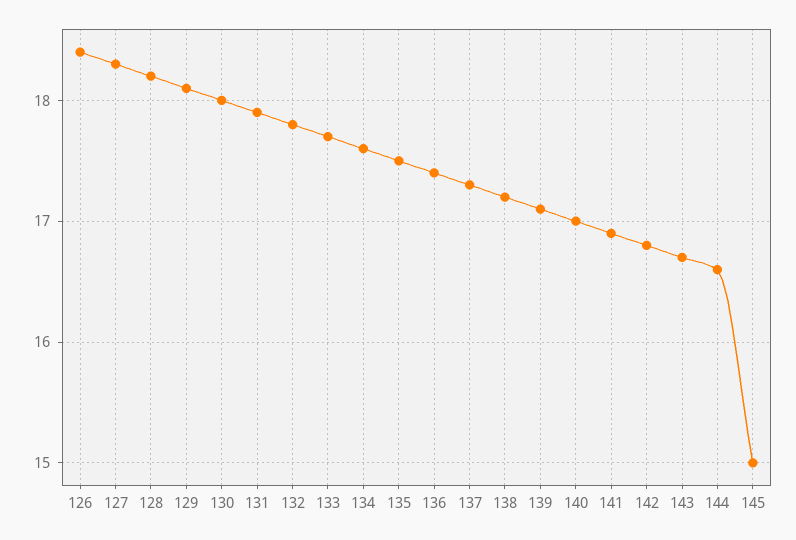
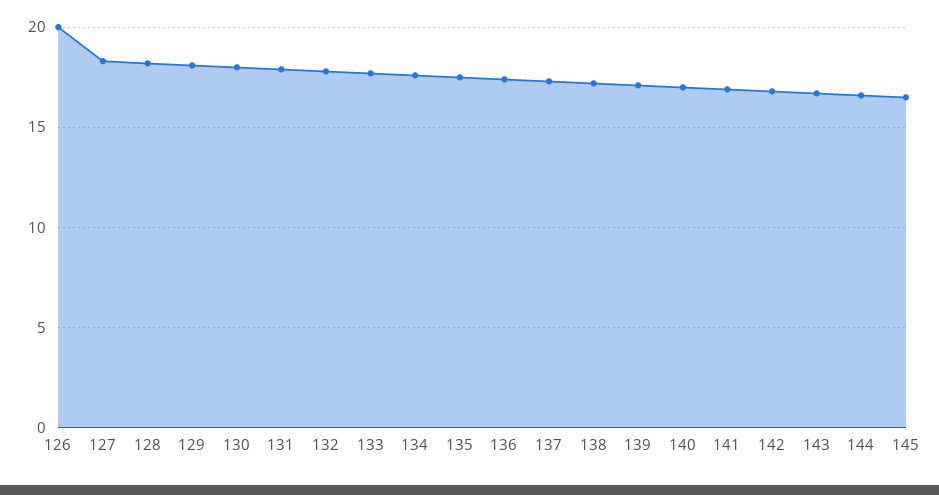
  {
-   "126": 18.4,
+   "126": 20,
    "127": 18.3,
    "128": 18.2,
    "129": 18.1,
    "130": 18,
    "131": 17.9,
    "132": 17.8,
    "133": 17.7,
    "134": 17.6,
    "135": 17.5,
    "136": 17.4,
    "137": 17.3,
    "138": 17.2,
    "139": 17.1,
    "140": 17,
    "141": 16.9,
    "142": 16.8,
    "143": 16.7,
    "144": 16.6,
-   "145": 15
+   "145": 16.5
  }

